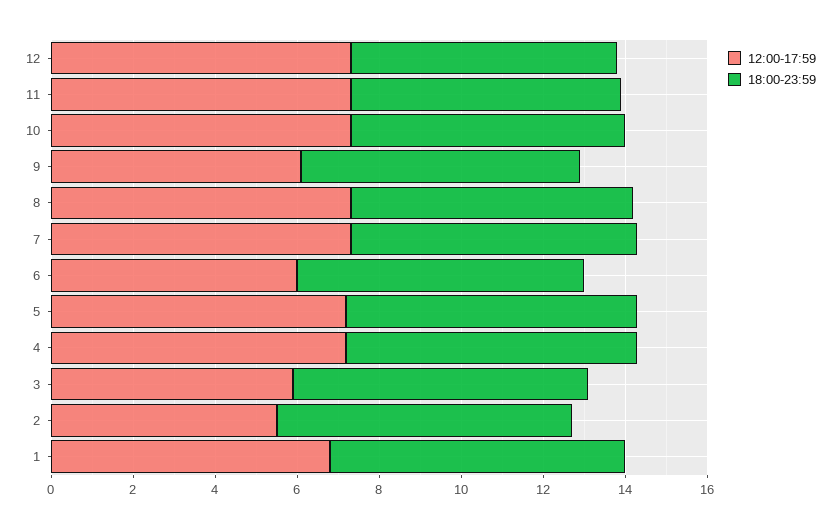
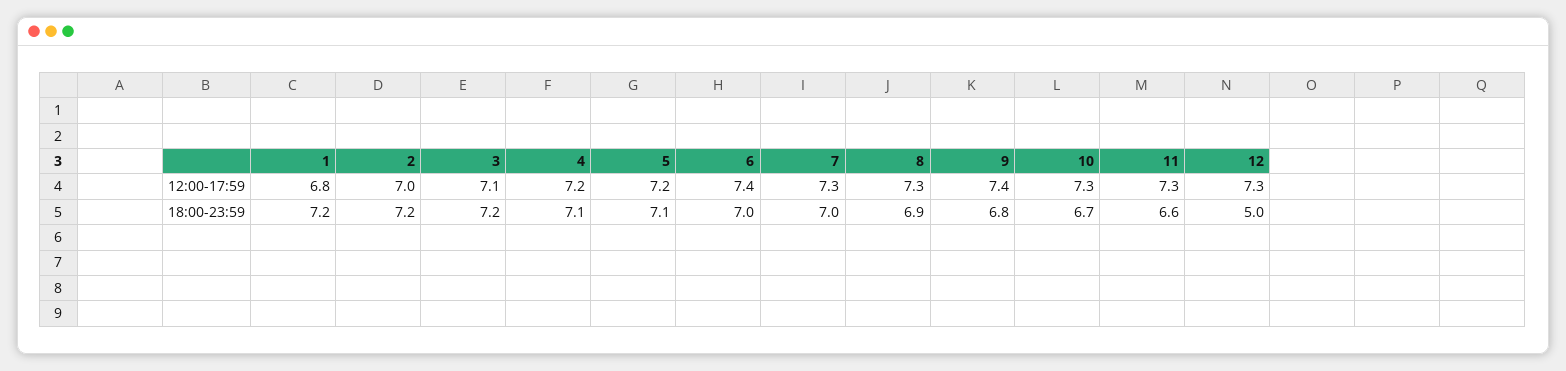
  {
    "12:00-17:59": {
      "12": 7.3,
      "11": 7.3,
      "10": 7.3,
-     "9": 6,
+     "9": 7.4,
      "8": 7.3,
      "7": 7.3,
-     "6": 6,
+     "6": 7.4,
      "5": 7.2,
      "4": 7.2,
-     "3": 6,
+     "3": 7.1,
-     "2": 5.5,
+     "2": 7,
      "1": 6.8
    },
    "18:00-23:59": {
-     "12": 6.5,
+     "12": 5,
      "11": 6.6,
      "10": 6.7,
      "9": 6.8,
      "8": 6.9,
      "7": 7,
      "6": 7,
      "5": 7.1,
      "4": 7.1,
      "3": 7.2,
      "2": 7.2,
      "1": 7.2
    }
  }

